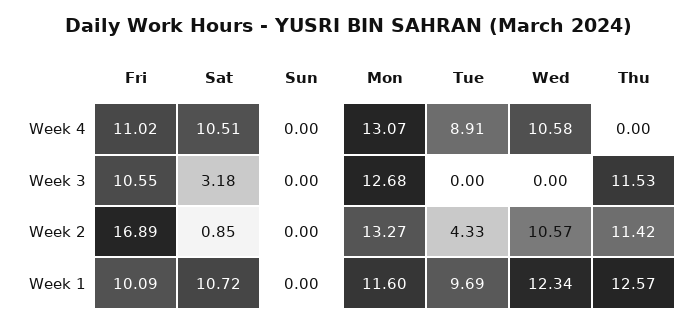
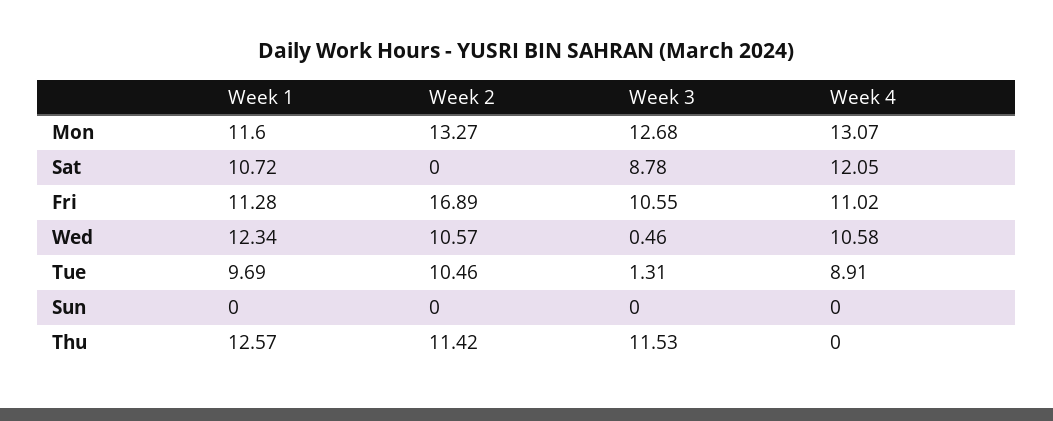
  {
    "Fri": {
      "Week 4": 11.02,
      "Week 3": 10.55,
      "Week 2": 16.89,
-     "Week 1": 10.09
+     "Week 1": 11.28
    },
    "Sat": {
-     "Week 4": 10.51,
+     "Week 4": 12.05,
-     "Week 3": 3.18,
+     "Week 3": 8.78,
-     "Week 2": 0.85,
+     "Week 2": 0,
      "Week 1": 10.72
    },
    "Sun": {
      "Week 4": 0,
      "Week 3": 0,
      "Week 2": 0,
      "Week 1": 0
    },
    "Mon": {
      "Week 4": 13.07,
      "Week 3": 12.68,
      "Week 2": 13.27,
      "Week 1": 11.6
    },
    "Tue": {
      "Week 4": 8.91,
-     "Week 3": 0,
+     "Week 3": 1.31,
-     "Week 2": 4.33,
+     "Week 2": 10.46,
      "Week 1": 9.69
    },
    "Wed": {
      "Week 4": 10.58,
-     "Week 3": 0,
+     "Week 3": 0.46,
      "Week 2": 10.57,
      "Week 1": 12.34
    },
    "Thu": {
      "Week 4": 0,
      "Week 3": 11.53,
      "Week 2": 11.42,
      "Week 1": 12.57
    }
  }

